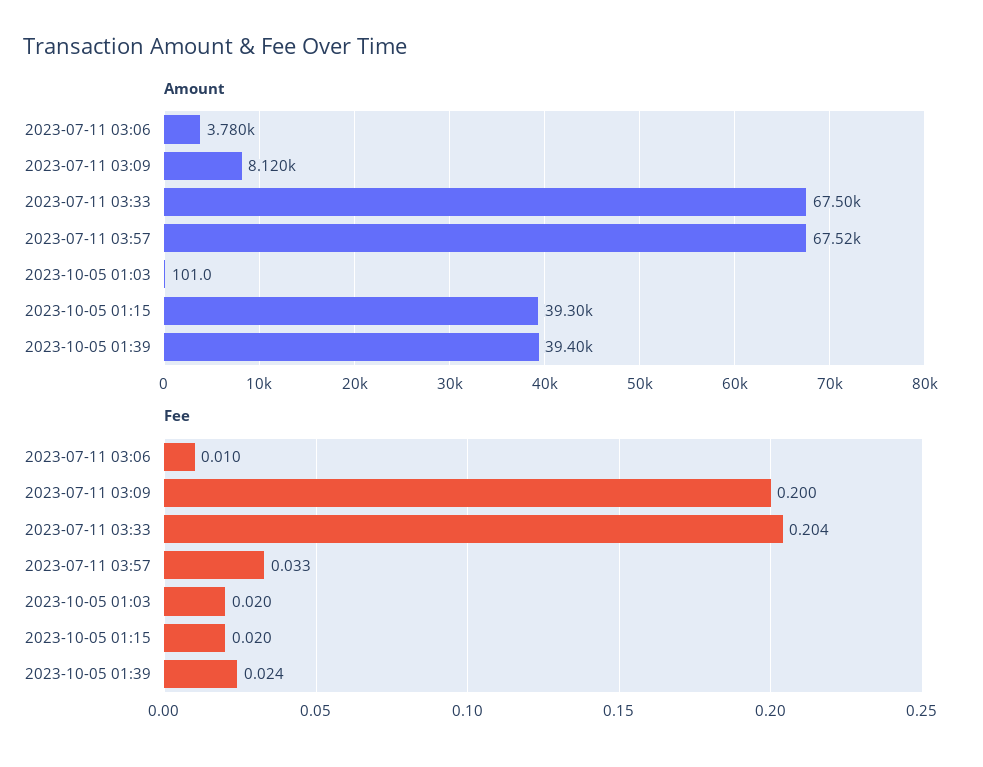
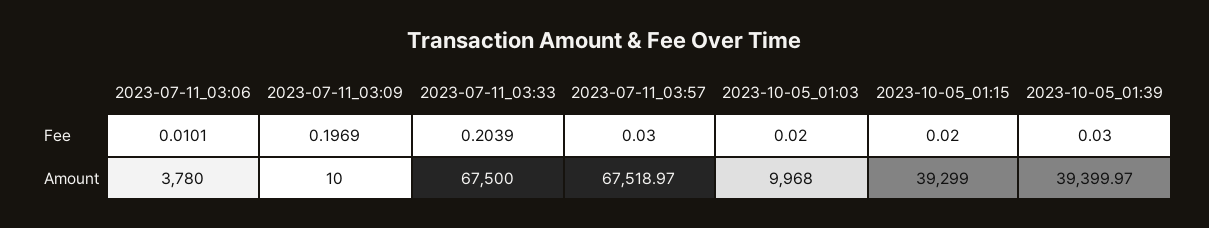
  {
    "Amount": {
      "2023-07-11 03:06": 3780,
-     "2023-07-11 03:09": 8120,
+     "2023-07-11 03:09": 10,
      "2023-07-11 03:33": 67500,
      "2023-07-11 03:57": 67518.97,
-     "2023-10-05 01:03": 101,
+     "2023-10-05 01:03": 9968,
      "2023-10-05 01:15": 39299,
      "2023-10-05 01:39": 39399.97
    },
    "Fee": {
      "2023-07-11 03:06": 0.0101,
-     "2023-07-11 03:09": 0.2,
+     "2023-07-11 03:09": 0.1969,
      "2023-07-11 03:33": 0.2039,
-     "2023-07-11 03:57": 0.033,
+     "2023-07-11 03:57": 0.03,
      "2023-10-05 01:03": 0.02,
      "2023-10-05 01:15": 0.02,
-     "2023-10-05 01:39": 0.024
+     "2023-10-05 01:39": 0.03
    }
  }

